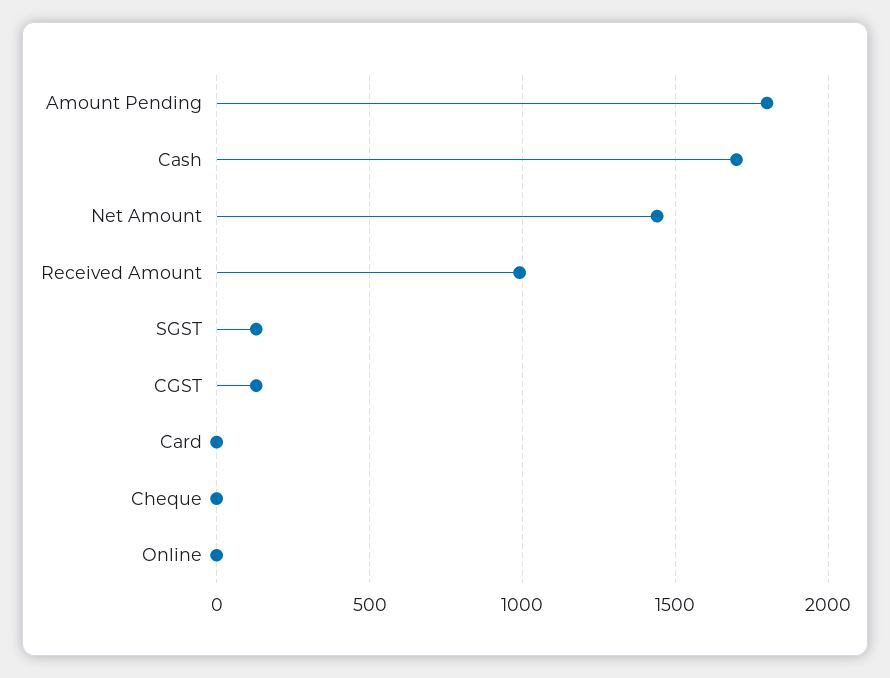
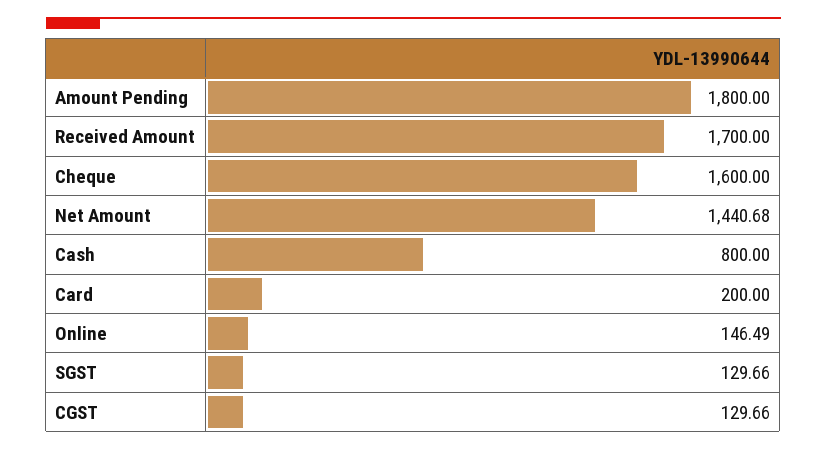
  {
    "Amount Pending": 1800,
-   "Cash": 1700,
+   "Cash": 800,
    "Net Amount": 1440.68,
-   "Received Amount": 1000,
+   "Received Amount": 1700,
    "SGST": 129.66,
    "CGST": 129.66,
-   "Card": 0,
+   "Card": 200,
-   "Cheque": 0,
+   "Cheque": 1600,
-   "Online": 0
+   "Online": 146.49
  }

